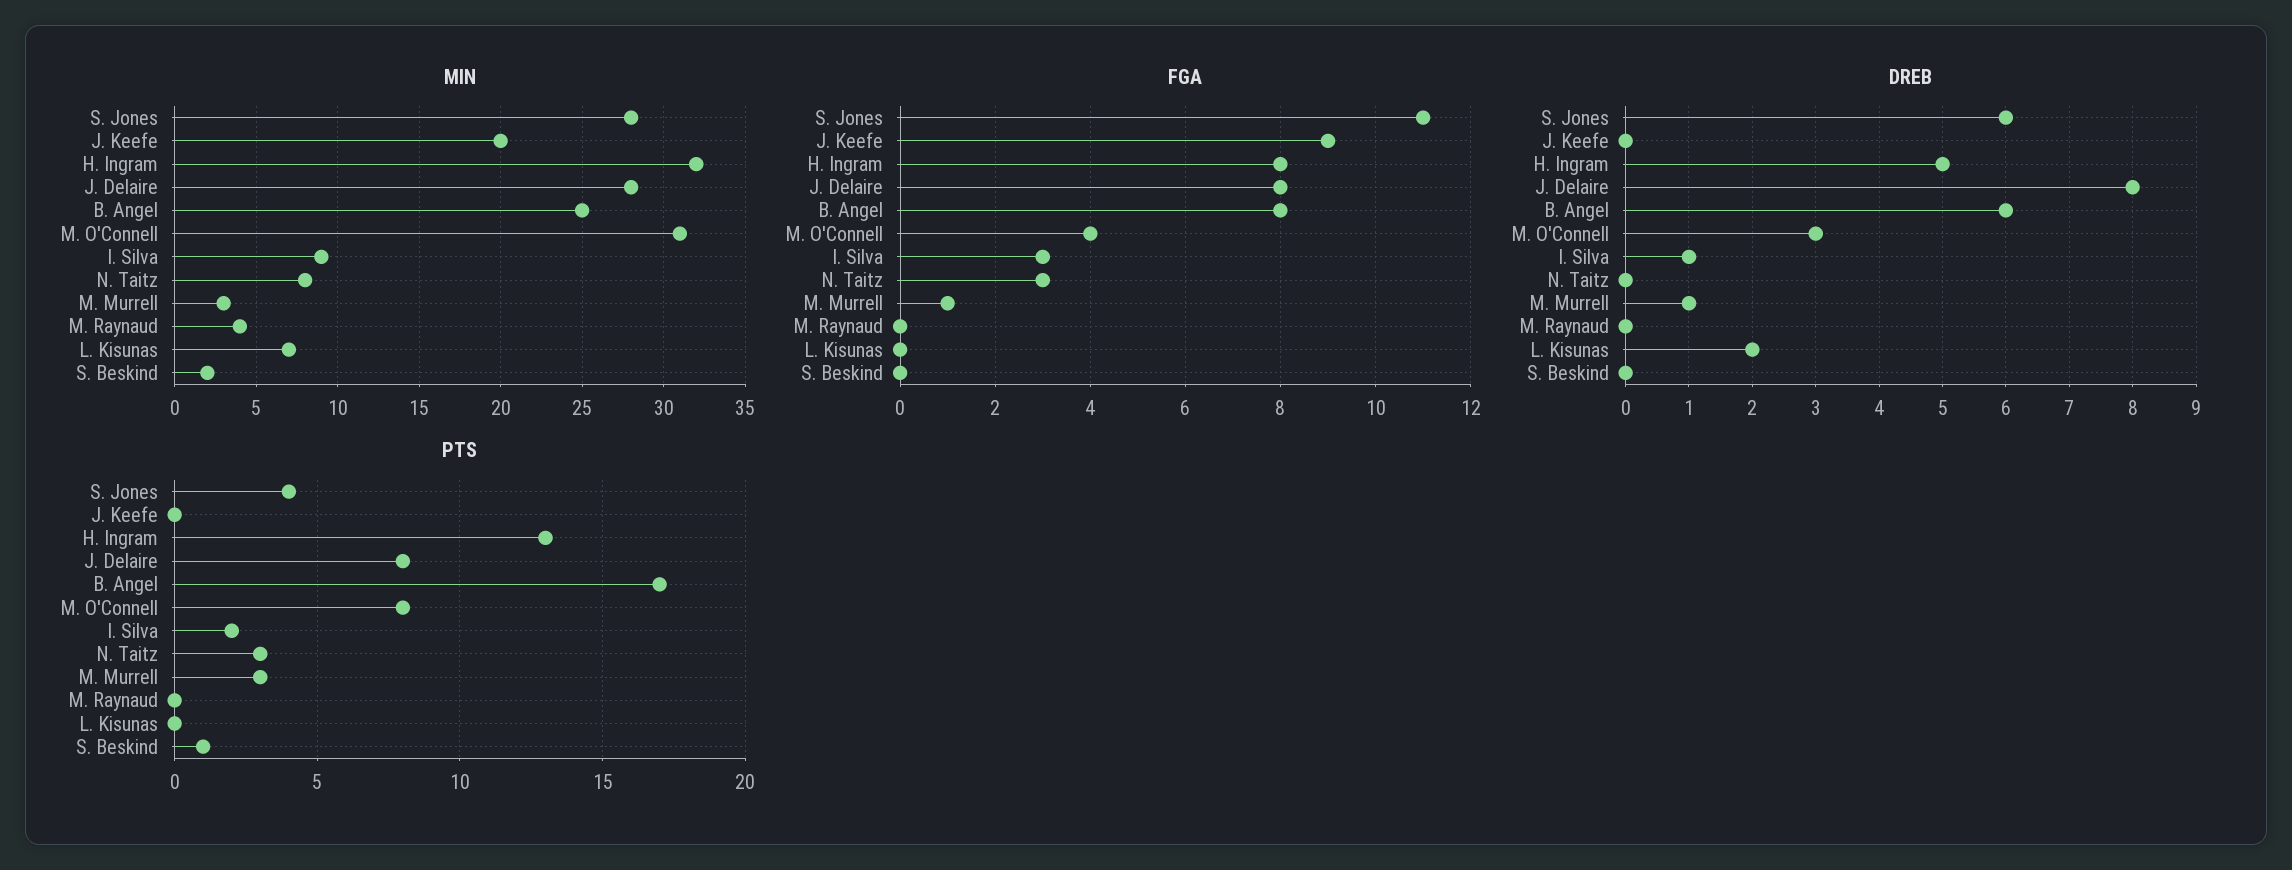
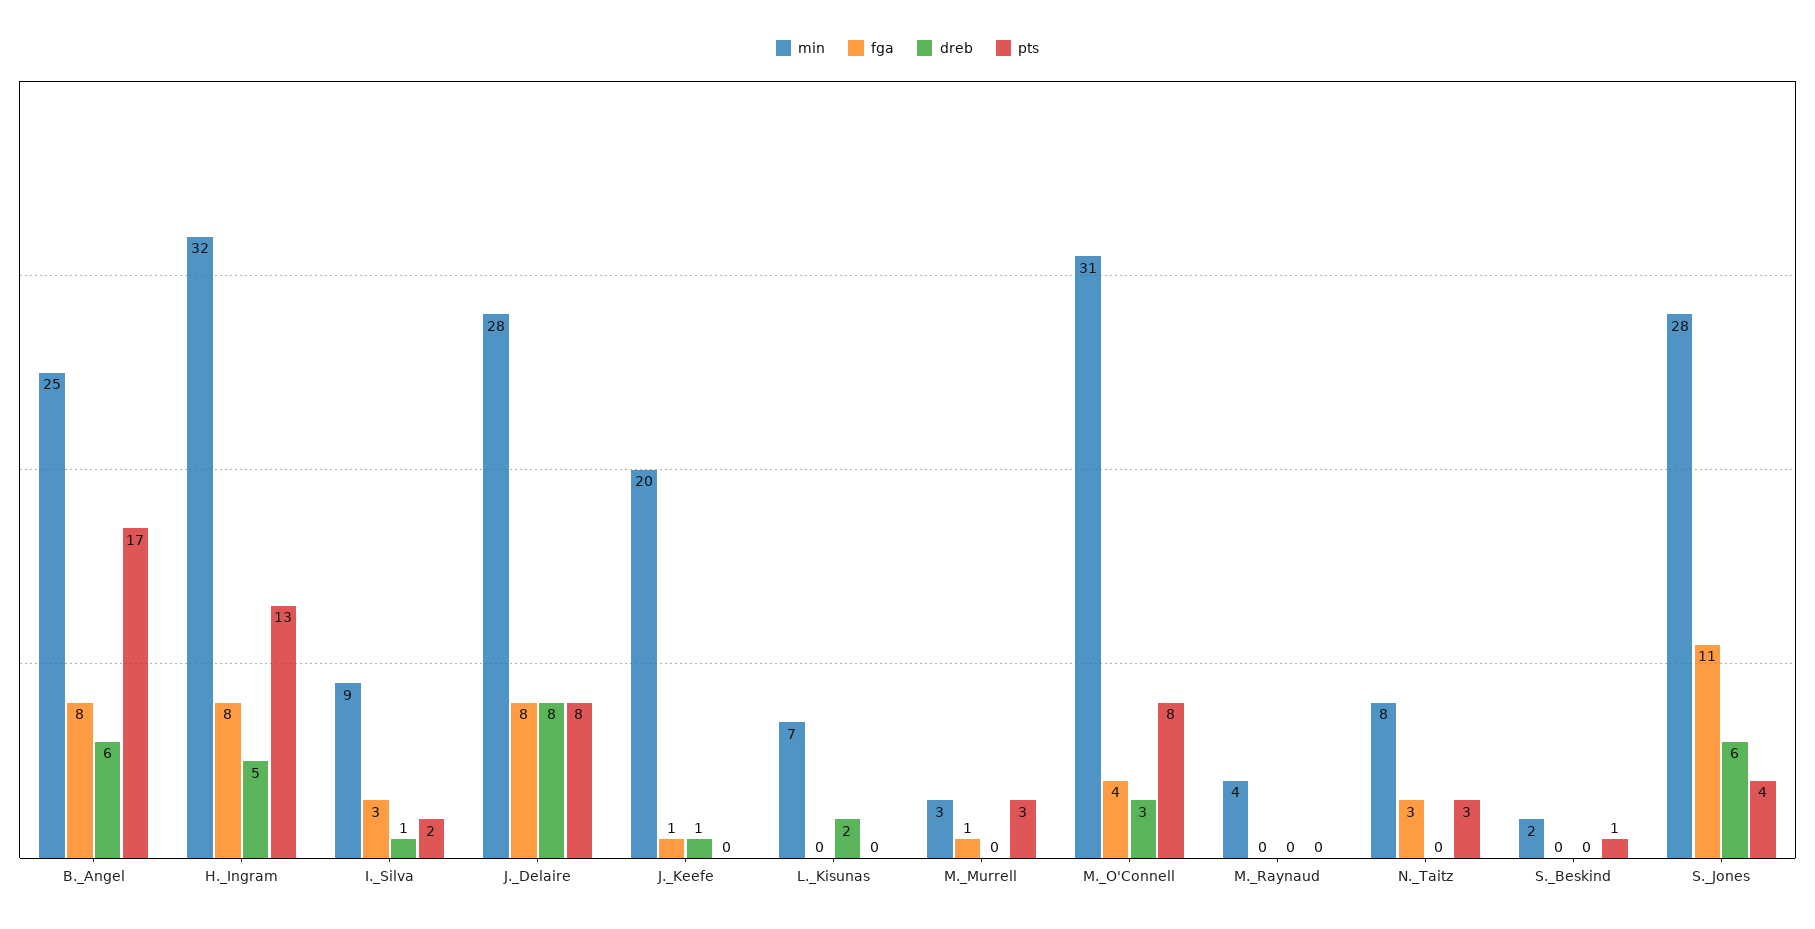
  {
    "MIN": {
      "S. Jones": 28,
      "J. Keefe": 20,
      "H. Ingram": 32,
      "J. Delaire": 28,
      "B. Angel": 25,
      "M. O'Connell": 31,
      "I. Silva": 9,
      "N. Taitz": 8,
      "M. Murrell": 3,
      "M. Raynaud": 4,
      "L. Kisunas": 7,
      "S. Beskind": 2
    },
    "FGA": {
      "S. Jones": 11,
-     "J. Keefe": 9,
+     "J. Keefe": 1,
      "H. Ingram": 8,
      "J. Delaire": 8,
      "B. Angel": 8,
      "M. O'Connell": 4,
      "I. Silva": 3,
      "N. Taitz": 3,
      "M. Murrell": 1,
      "M. Raynaud": 0,
      "L. Kisunas": 0,
      "S. Beskind": 0
    },
    "DREB": {
      "S. Jones": 6,
-     "J. Keefe": 0,
+     "J. Keefe": 1,
      "H. Ingram": 5,
      "J. Delaire": 8,
      "B. Angel": 6,
      "M. O'Connell": 3,
      "I. Silva": 1,
      "N. Taitz": 0,
-     "M. Murrell": 1,
+     "M. Murrell": 0,
      "M. Raynaud": 0,
      "L. Kisunas": 2,
      "S. Beskind": 0
    },
    "PTS": {
      "S. Jones": 4,
      "J. Keefe": 0,
      "H. Ingram": 13,
      "J. Delaire": 8,
      "B. Angel": 17,
      "M. O'Connell": 8,
      "I. Silva": 2,
      "N. Taitz": 3,
      "M. Murrell": 3,
      "M. Raynaud": 0,
      "L. Kisunas": 0,
      "S. Beskind": 1
    }
  }

